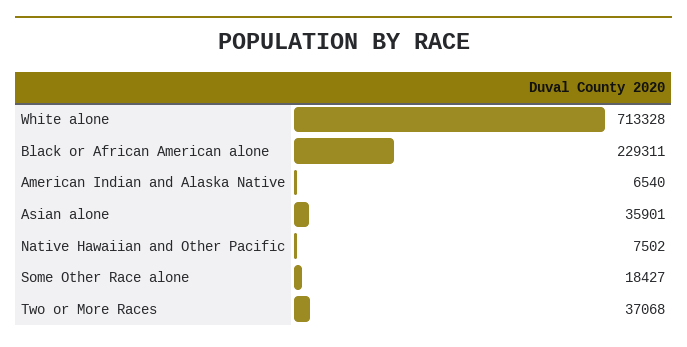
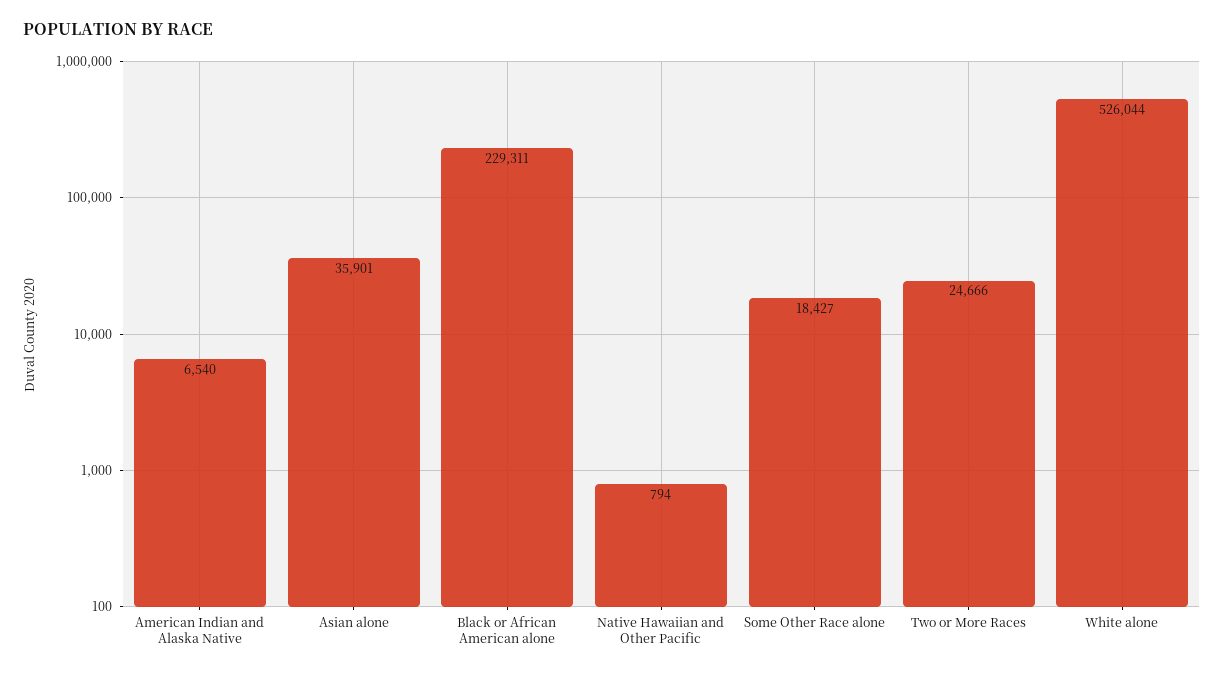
  {
-   "White alone": 713328,
+   "White alone": 526044,
    "Black or African American alone": 229311,
    "American Indian and Alaska Native": 6540,
    "Asian alone": 35901,
-   "Native Hawaiian and Other Pacific": 7502,
+   "Native Hawaiian and Other Pacific": 794,
    "Some Other Race alone": 18427,
-   "Two or More Races": 37068
+   "Two or More Races": 24666
  }

